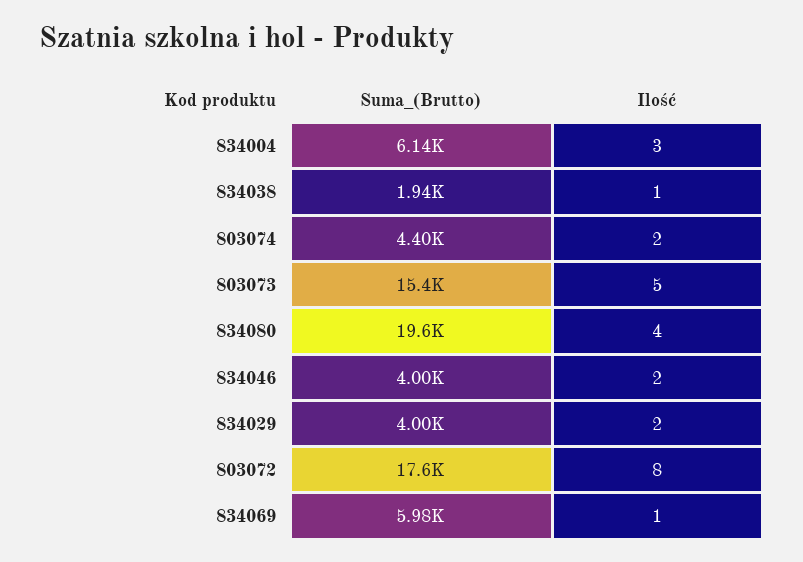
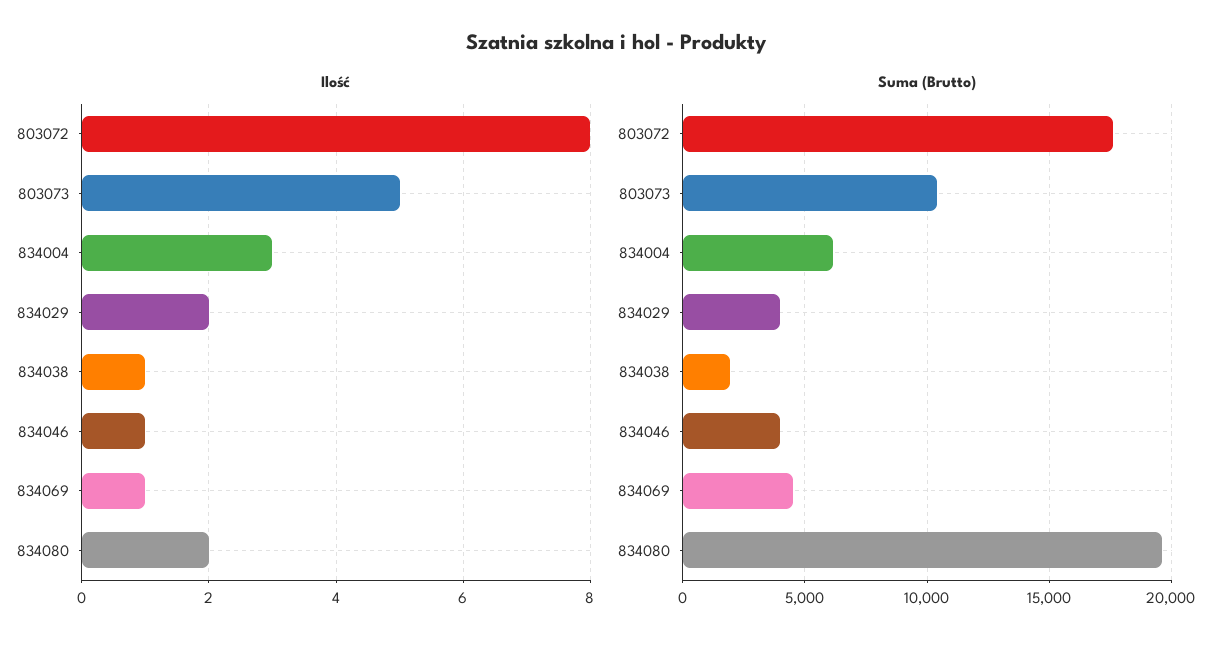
  {
    "Suma_(Brutto)": {
      "834004": 6140,
      "834038": 1940,
-     "803074": 4400,
-     "803073": 15400,
+     "803073": 10500,
      "834080": 19600,
      "834046": 4000,
      "834029": 4000,
      "803072": 17600,
-     "834069": 5980
+     "834069": 4500
    },
    "Ilość": {
      "834004": 3,
      "834038": 1,
-     "803074": 2,
      "803073": 5,
-     "834080": 4,
+     "834080": 2,
-     "834046": 2,
+     "834046": 1,
      "834029": 2,
      "803072": 8,
      "834069": 1
    }
  }

